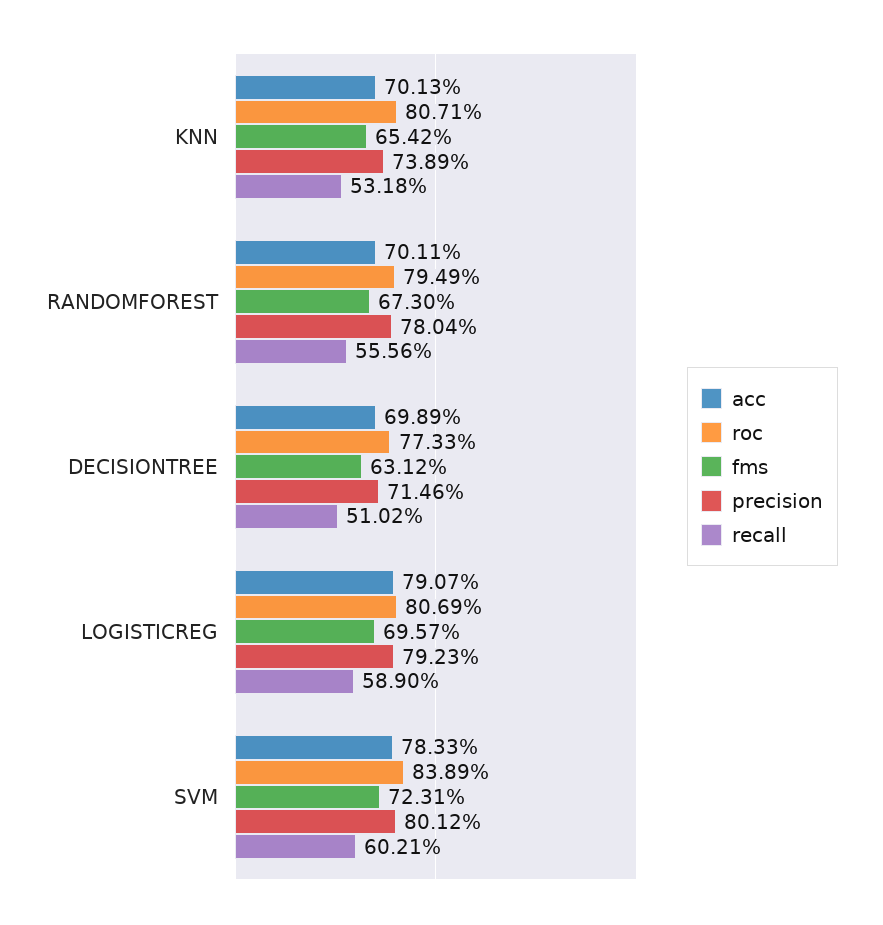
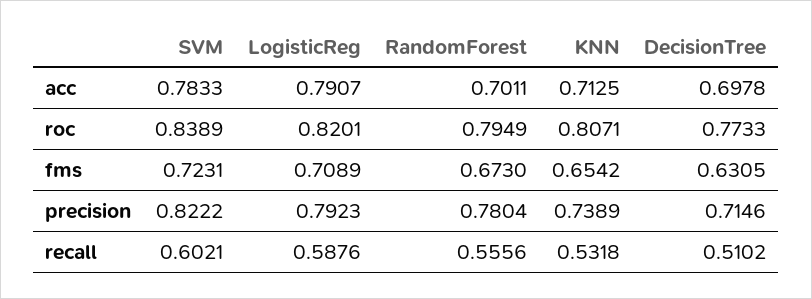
  {
    "acc": {
-     "KNN": 0.7013,
+     "KNN": 0.7125,
      "RANDOMFOREST": 0.7011,
-     "DECISIONTREE": 0.6989,
+     "DECISIONTREE": 0.6978,
      "LOGISTICREG": 0.7907,
      "SVM": 0.7833
    },
    "roc": {
      "KNN": 0.8071,
      "RANDOMFOREST": 0.7949,
      "DECISIONTREE": 0.7733,
-     "LOGISTICREG": 0.8069,
+     "LOGISTICREG": 0.8201,
      "SVM": 0.8389
    },
    "fms": {
      "KNN": 0.6542,
      "RANDOMFOREST": 0.673,
-     "DECISIONTREE": 0.6312,
+     "DECISIONTREE": 0.6305,
-     "LOGISTICREG": 0.6957,
+     "LOGISTICREG": 0.7089,
      "SVM": 0.7231
    },
    "precision": {
      "KNN": 0.7389,
      "RANDOMFOREST": 0.7804,
      "DECISIONTREE": 0.7146,
      "LOGISTICREG": 0.7923,
-     "SVM": 0.8012
+     "SVM": 0.8222
    },
    "recall": {
      "KNN": 0.5318,
      "RANDOMFOREST": 0.5556,
      "DECISIONTREE": 0.5102,
-     "LOGISTICREG": 0.589,
+     "LOGISTICREG": 0.5876,
      "SVM": 0.6021
    }
  }

